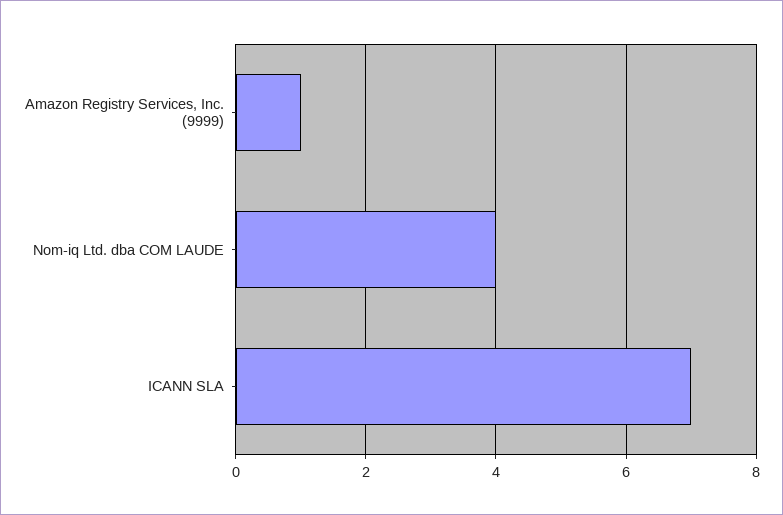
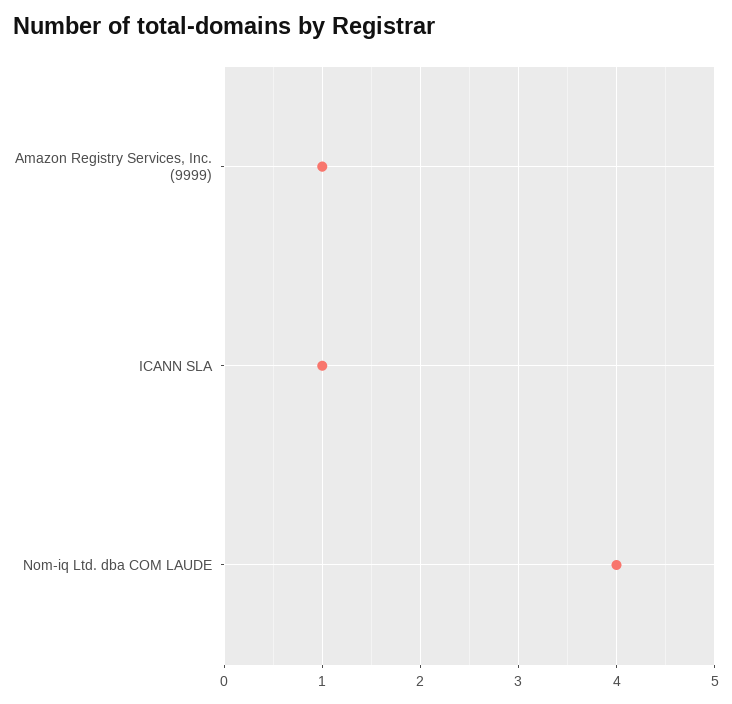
  {
    "Amazon Registry Services, Inc. (9999)": 1,
    "Nom-iq Ltd. dba COM LAUDE": 4,
-   "ICANN SLA": 7
+   "ICANN SLA": 1
  }

